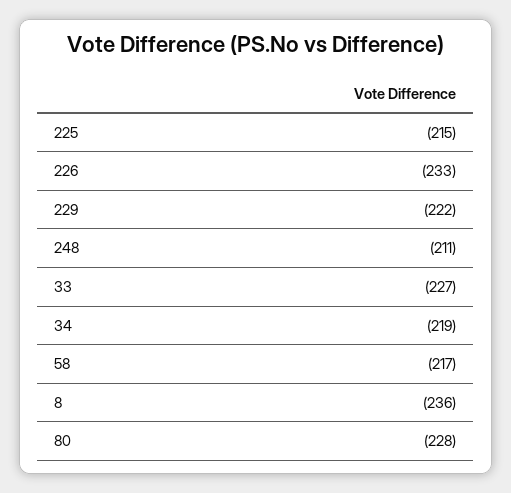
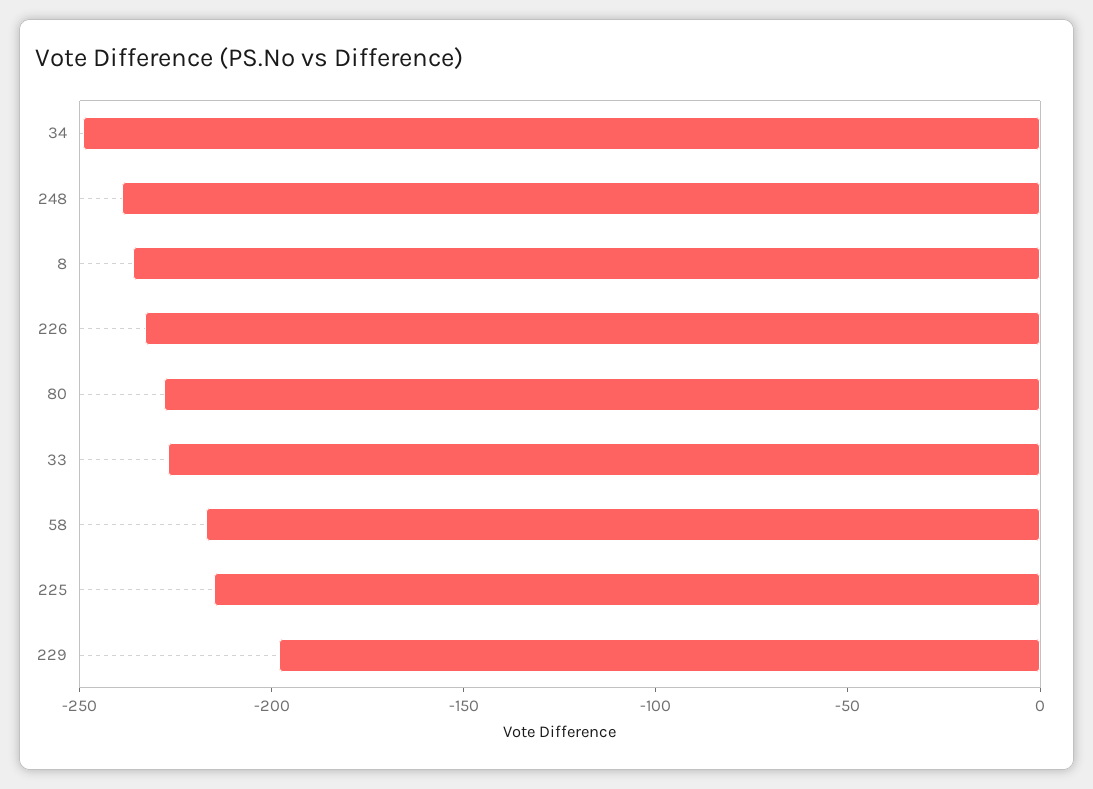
  {
    "225": -215,
    "226": -233,
-   "229": -222,
+   "229": -200,
-   "248": -211,
+   "248": -240,
    "33": -227,
-   "34": -219,
+   "34": -250,
    "58": -217,
    "8": -236,
    "80": -228
  }

